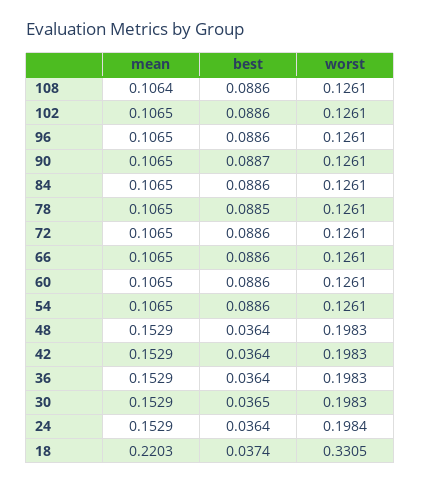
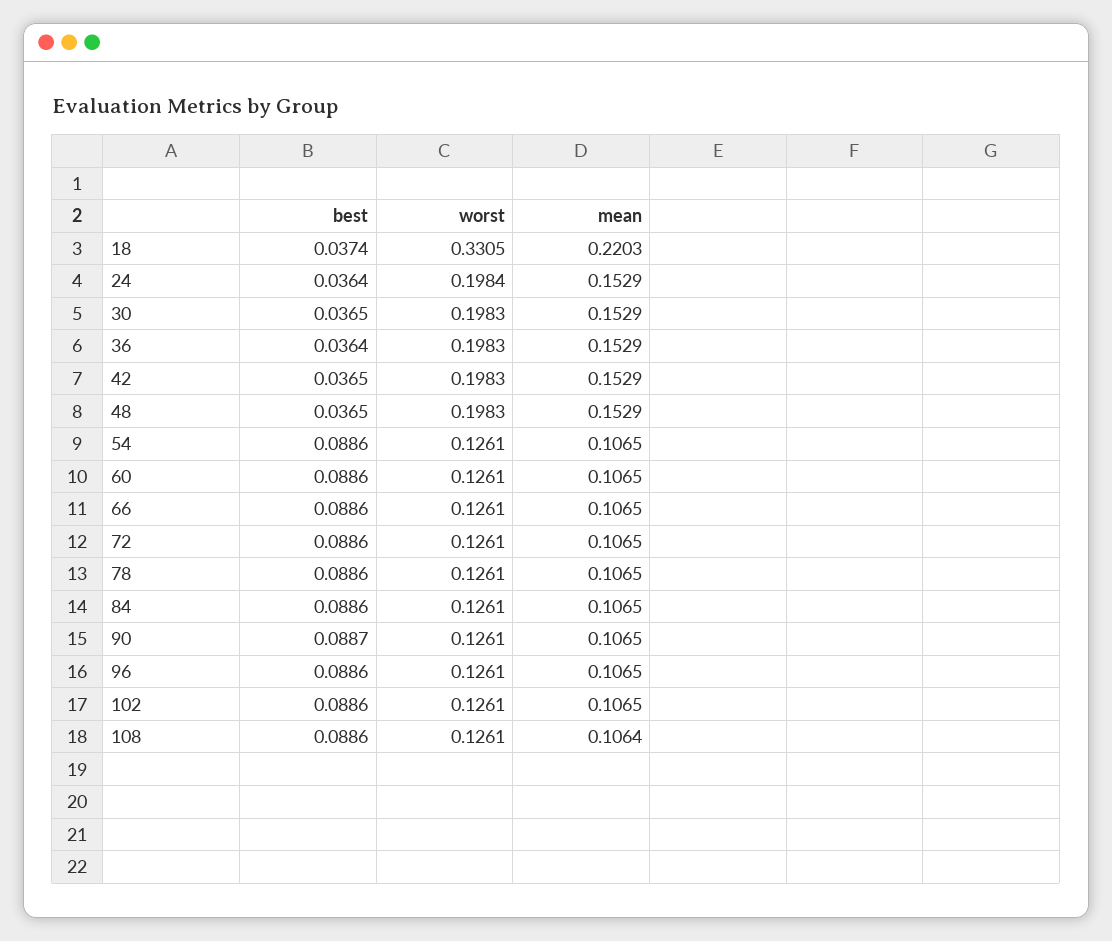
  {
    "mean": {
      "108": 0.1064,
      "102": 0.1065,
      "96": 0.1065,
      "90": 0.1065,
      "84": 0.1065,
      "78": 0.1065,
      "72": 0.1065,
      "66": 0.1065,
      "60": 0.1065,
      "54": 0.1065,
      "48": 0.1529,
      "42": 0.1529,
      "36": 0.1529,
      "30": 0.1529,
      "24": 0.1529,
      "18": 0.2203
    },
    "best": {
      "108": 0.0886,
      "102": 0.0886,
      "96": 0.0886,
      "90": 0.0887,
      "84": 0.0886,
-     "78": 0.0885,
+     "78": 0.0886,
      "72": 0.0886,
      "66": 0.0886,
      "60": 0.0886,
      "54": 0.0886,
-     "48": 0.0364,
+     "48": 0.0365,
-     "42": 0.0364,
+     "42": 0.0365,
      "36": 0.0364,
      "30": 0.0365,
      "24": 0.0364,
      "18": 0.0374
    },
    "worst": {
      "108": 0.1261,
      "102": 0.1261,
      "96": 0.1261,
      "90": 0.1261,
      "84": 0.1261,
      "78": 0.1261,
      "72": 0.1261,
      "66": 0.1261,
      "60": 0.1261,
      "54": 0.1261,
      "48": 0.1983,
      "42": 0.1983,
      "36": 0.1983,
      "30": 0.1983,
      "24": 0.1984,
      "18": 0.3305
    }
  }

